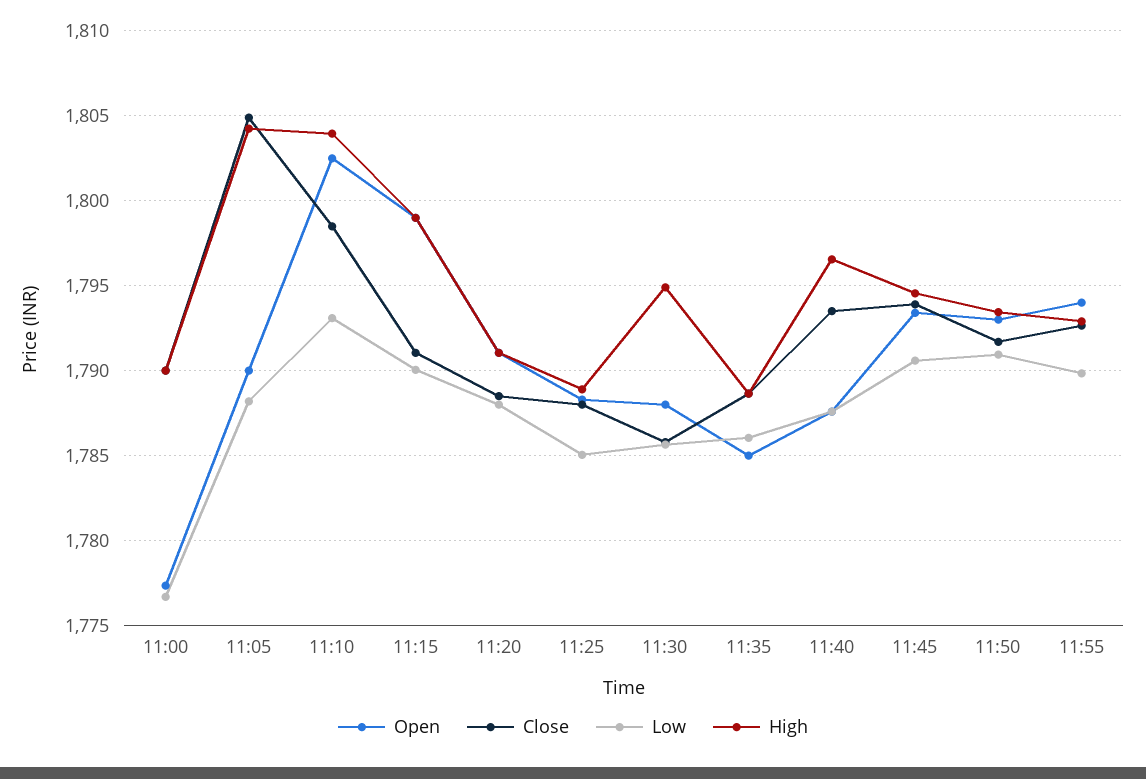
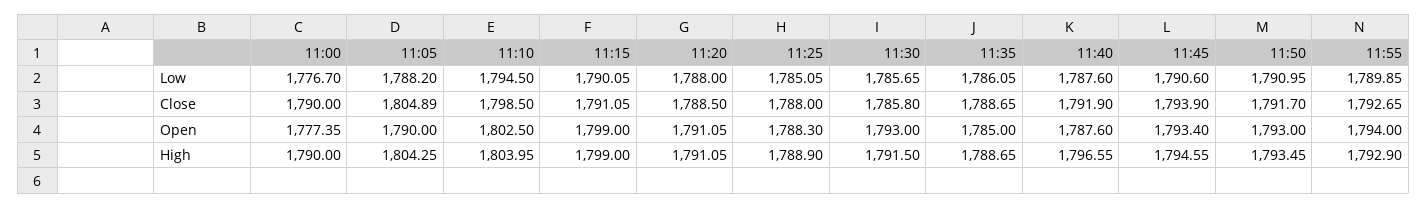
  {
    "Open": {
      "11:00": 1777.35,
      "11:05": 1790,
      "11:10": 1802.5,
      "11:15": 1799,
      "11:20": 1791.05,
      "11:25": 1788.3,
-     "11:30": 1788,
+     "11:30": 1793,
      "11:35": 1785,
      "11:40": 1787.6,
      "11:45": 1793.4,
      "11:50": 1793,
      "11:55": 1794
    },
    "Close": {
      "11:00": 1790,
      "11:05": 1804.89,
      "11:10": 1798.5,
      "11:15": 1791.05,
      "11:20": 1788.5,
      "11:25": 1788,
      "11:30": 1785.8,
      "11:35": 1788.65,
-     "11:40": 1793.5,
+     "11:40": 1791.9,
      "11:45": 1793.9,
      "11:50": 1791.7,
      "11:55": 1792.65
    },
    "Low": {
      "11:00": 1776.7,
      "11:05": 1788.2,
-     "11:10": 1793,
+     "11:10": 1794.5,
      "11:15": 1790.05,
      "11:20": 1788,
      "11:25": 1785.05,
      "11:30": 1785.65,
      "11:35": 1786.05,
      "11:40": 1787.6,
      "11:45": 1790.6,
      "11:50": 1790.95,
      "11:55": 1789.85
    },
    "High": {
      "11:00": 1790,
      "11:05": 1804.25,
      "11:10": 1803.95,
      "11:15": 1799,
      "11:20": 1791.05,
      "11:25": 1788.9,
-     "11:30": 1795,
+     "11:30": 1791.5,
      "11:35": 1788.65,
      "11:40": 1796.55,
      "11:45": 1794.55,
      "11:50": 1793.45,
      "11:55": 1792.9
    }
  }

